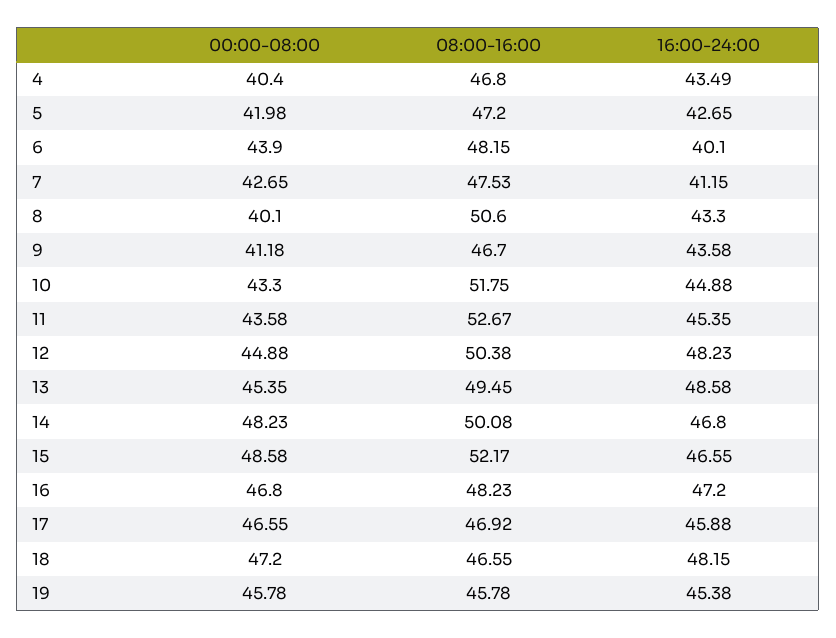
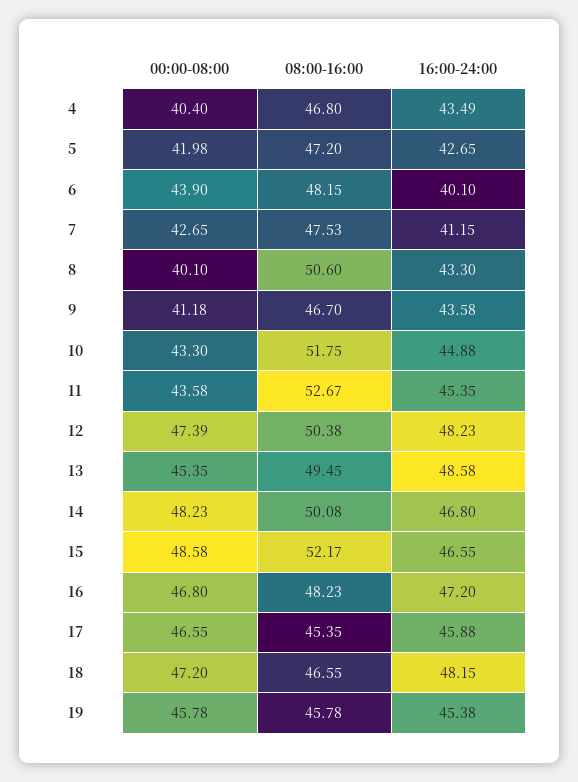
  {
    "00:00-08:00": {
      "4": 40.4,
      "5": 41.98,
      "6": 43.9,
      "7": 42.65,
      "8": 40.1,
      "9": 41.18,
      "10": 43.3,
      "11": 43.58,
-     "12": 44.88,
+     "12": 47.39,
      "13": 45.35,
      "14": 48.23,
      "15": 48.58,
      "16": 46.8,
      "17": 46.55,
      "18": 47.2,
      "19": 45.78
    },
    "08:00-16:00": {
      "4": 46.8,
      "5": 47.2,
      "6": 48.15,
      "7": 47.53,
      "8": 50.6,
      "9": 46.7,
      "10": 51.75,
      "11": 52.67,
      "12": 50.38,
      "13": 49.45,
      "14": 50.08,
      "15": 52.17,
      "16": 48.23,
-     "17": 46.92,
+     "17": 45.35,
      "18": 46.55,
      "19": 45.78
    },
    "16:00-24:00": {
      "4": 43.49,
      "5": 42.65,
      "6": 40.1,
      "7": 41.15,
      "8": 43.3,
      "9": 43.58,
      "10": 44.88,
      "11": 45.35,
      "12": 48.23,
      "13": 48.58,
      "14": 46.8,
      "15": 46.55,
      "16": 47.2,
      "17": 45.88,
      "18": 48.15,
      "19": 45.38
    }
  }

